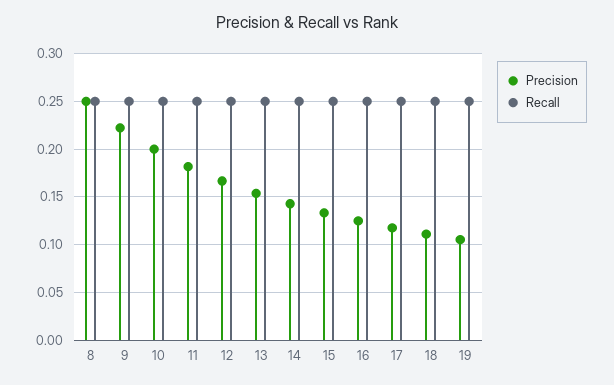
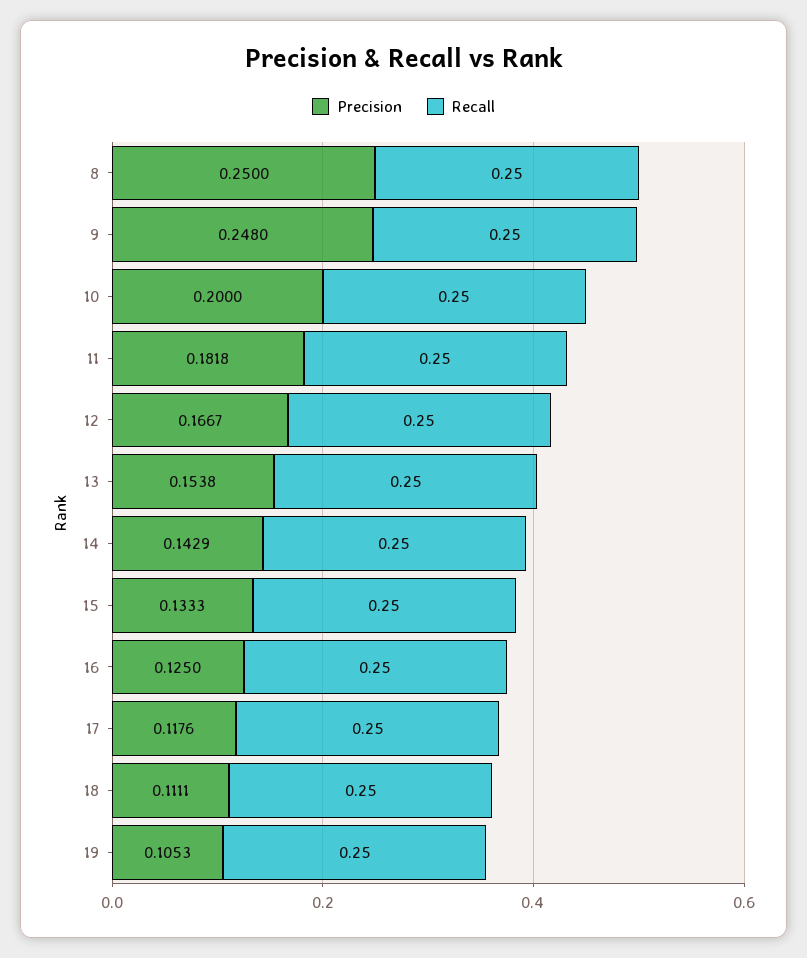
  {
    "Precision": {
      "8": 0.25,
-     "9": 0.22,
+     "9": 0.248,
      "10": 0.2,
      "11": 0.1818,
      "12": 0.1667,
      "13": 0.1538,
      "14": 0.1429,
      "15": 0.1333,
      "16": 0.125,
      "17": 0.1176,
      "18": 0.1111,
      "19": 0.1053
    },
    "Recall": {
      "8": 0.25,
      "9": 0.25,
      "10": 0.25,
      "11": 0.25,
      "12": 0.25,
      "13": 0.25,
      "14": 0.25,
      "15": 0.25,
      "16": 0.25,
      "17": 0.25,
      "18": 0.25,
      "19": 0.25
    }
  }

